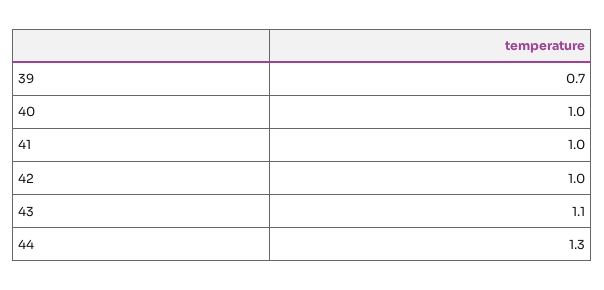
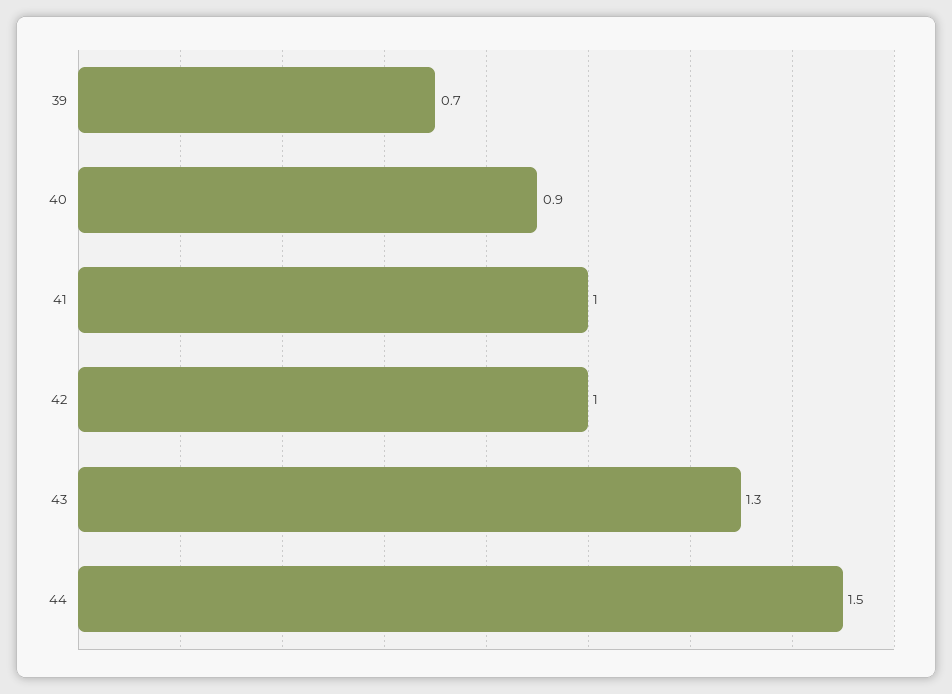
  {
    "39": 0.7,
-   "40": 1,
+   "40": 0.9,
    "41": 1,
    "42": 1,
-   "43": 1.1,
+   "43": 1.3,
-   "44": 1.3
+   "44": 1.5
  }

